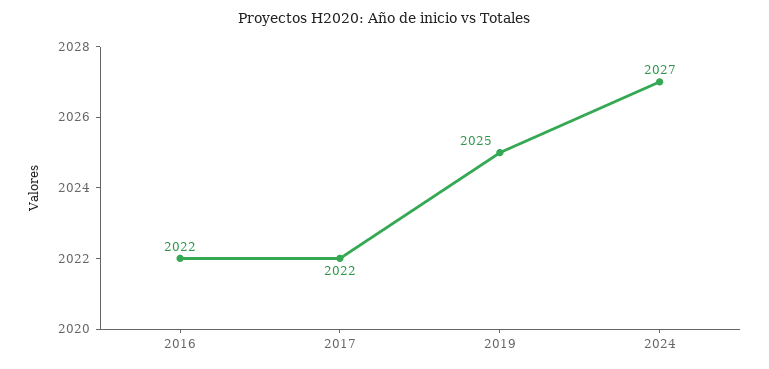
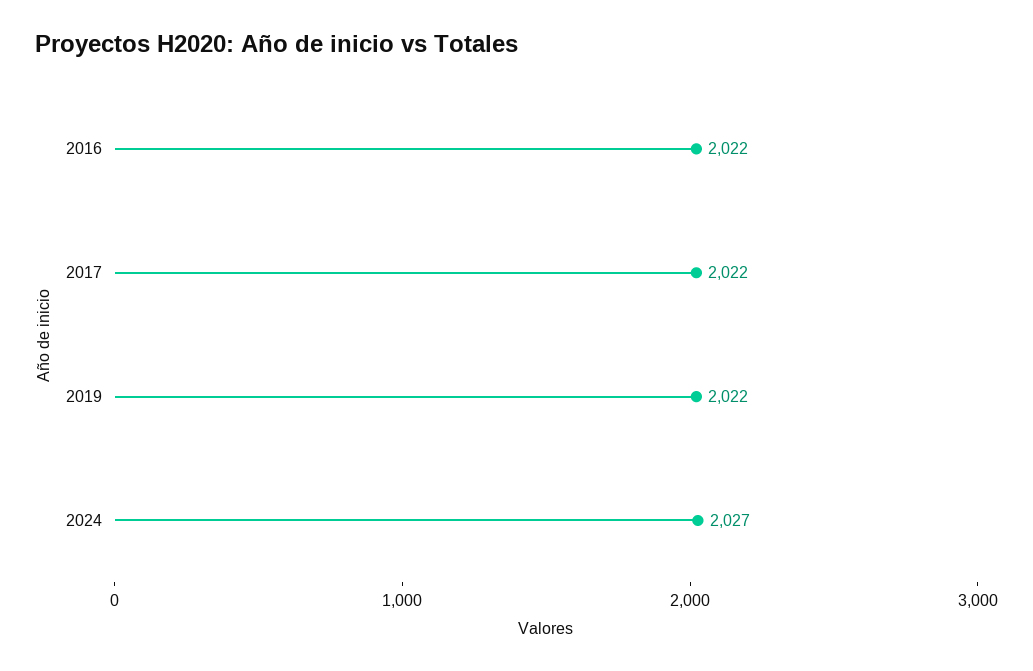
  {
    "2016": 2022,
    "2017": 2022,
-   "2019": 2025,
+   "2019": 2022,
    "2024": 2027
  }

